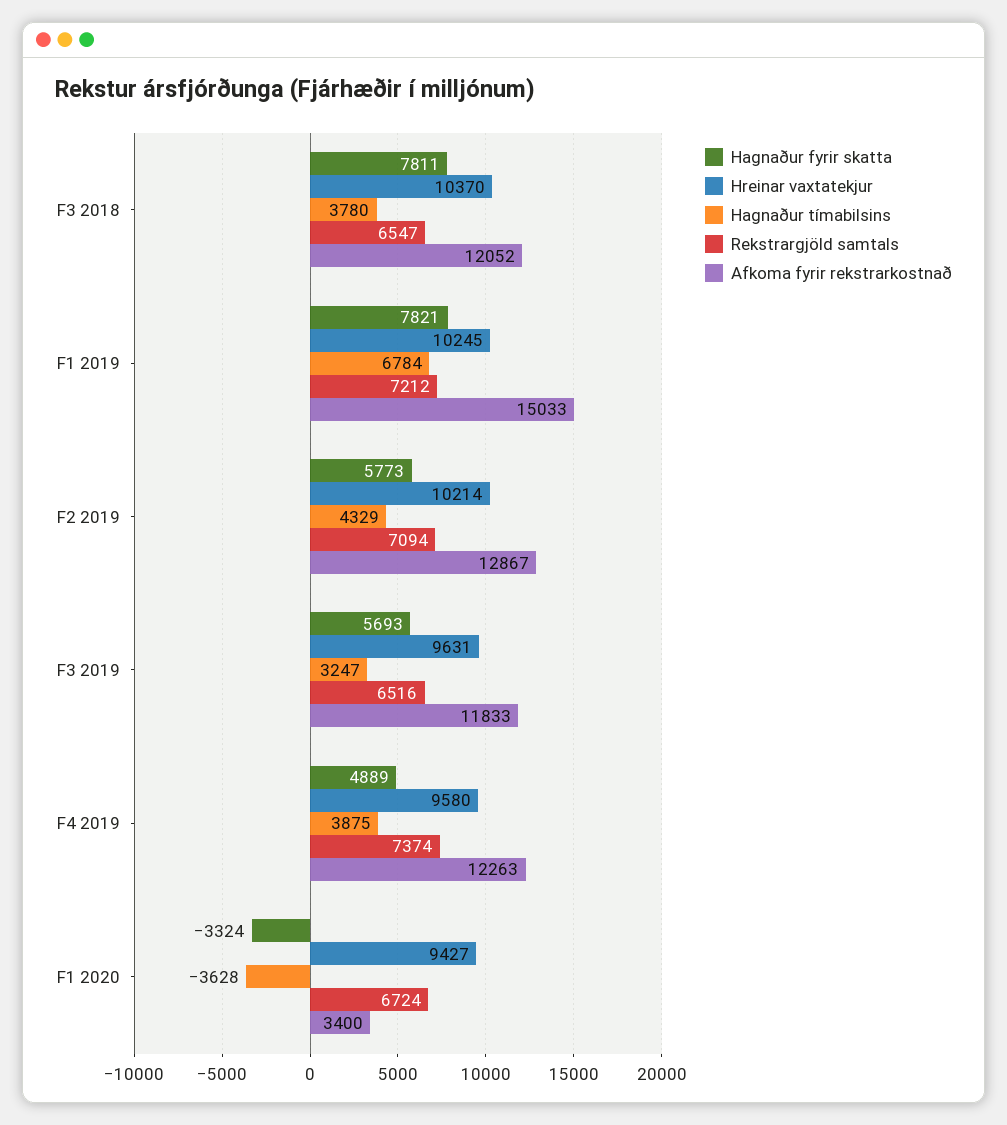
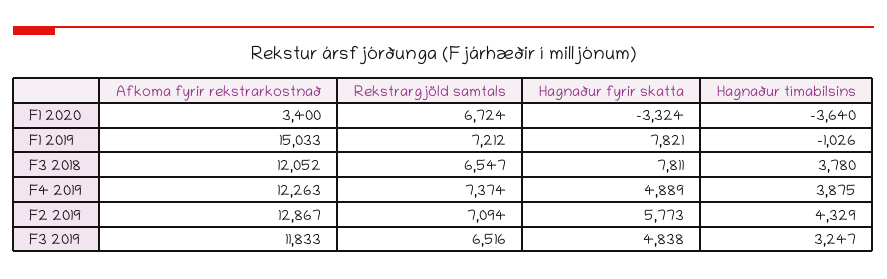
  {
    "Hagnaður fyrir skatta": {
      "F3 2018": 7811,
      "F1 2019": 7821,
      "F2 2019": 5773,
-     "F3 2019": 5693,
+     "F3 2019": 4838,
      "F4 2019": 4889,
      "F1 2020": -3324
    },
-   "Hreinar vaxtatekjur": {
-     "F3 2018": 10370,
-     "F1 2019": 10245,
-     "F2 2019": 10214,
-     "F3 2019": 9631,
-     "F4 2019": 9580,
-     "F1 2020": 9427
-   },
    "Hagnaður tímabilsins": {
      "F3 2018": 3780,
-     "F1 2019": 6784,
+     "F1 2019": -1026,
      "F2 2019": 4329,
      "F3 2019": 3247,
      "F4 2019": 3875,
-     "F1 2020": -3628
+     "F1 2020": -3640
    },
    "Rekstrargjöld samtals": {
      "F3 2018": 6547,
      "F1 2019": 7212,
      "F2 2019": 7094,
      "F3 2019": 6516,
      "F4 2019": 7374,
      "F1 2020": 6724
    },
    "Afkoma fyrir rekstrarkostnað": {
      "F3 2018": 12052,
      "F1 2019": 15033,
      "F2 2019": 12867,
      "F3 2019": 11833,
      "F4 2019": 12263,
      "F1 2020": 3400
    }
  }

